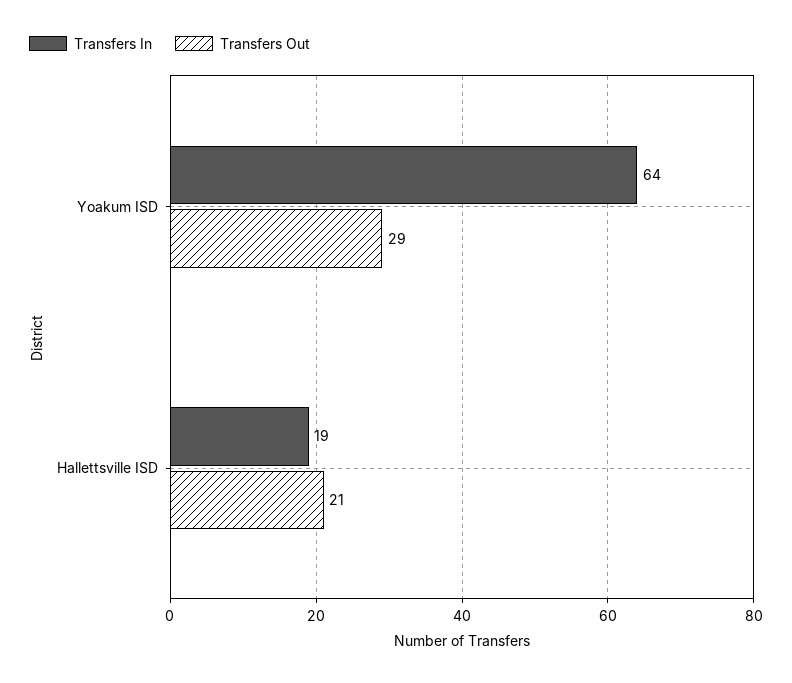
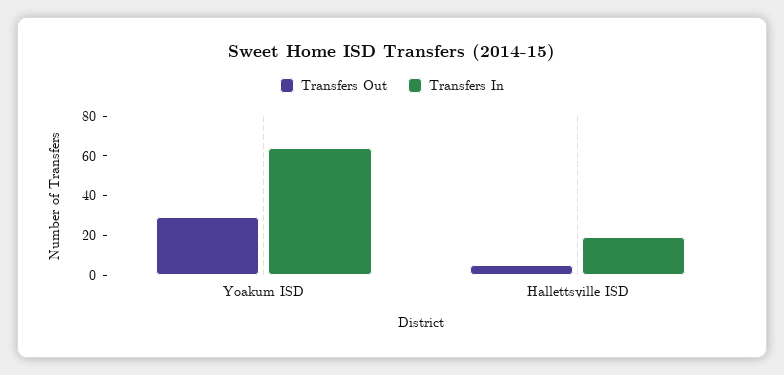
  {
    "Transfers In": {
      "Yoakum ISD": 64,
      "Hallettsville ISD": 19
    },
    "Transfers Out": {
      "Yoakum ISD": 29,
-     "Hallettsville ISD": 21
+     "Hallettsville ISD": 5
    }
  }

